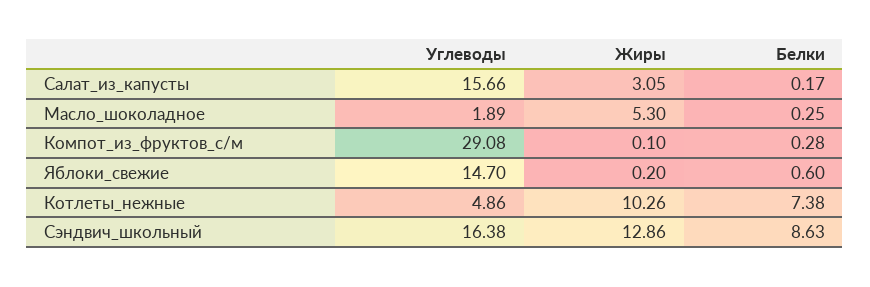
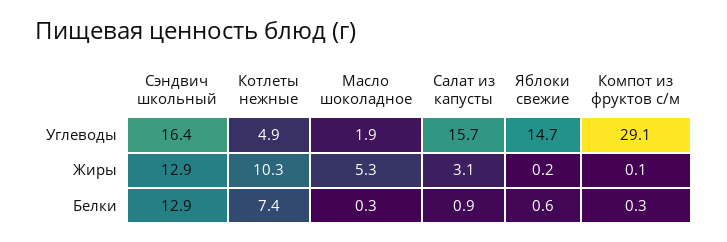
  {
    "Углеводы": {
      "Салат_из_капусты": 15.66,
      "Масло_шоколадное": 1.89,
      "Компот_из_фруктов_с/м": 29.08,
      "Яблоки_свежие": 14.7,
      "Котлеты_нежные": 4.86,
      "Сэндвич_школьный": 16.38
    },
    "Жиры": {
      "Салат_из_капусты": 3.05,
      "Масло_шоколадное": 5.3,
      "Компот_из_фруктов_с/м": 0.1,
      "Яблоки_свежие": 0.2,
      "Котлеты_нежные": 10.26,
      "Сэндвич_школьный": 12.86
    },
    "Белки": {
-     "Салат_из_капусты": 0.17,
+     "Салат_из_капусты": 0.9,
      "Масло_шоколадное": 0.25,
      "Компот_из_фруктов_с/м": 0.28,
      "Яблоки_свежие": 0.6,
      "Котлеты_нежные": 7.38,
-     "Сэндвич_школьный": 8.63
+     "Сэндвич_школьный": 12.9
    }
  }

